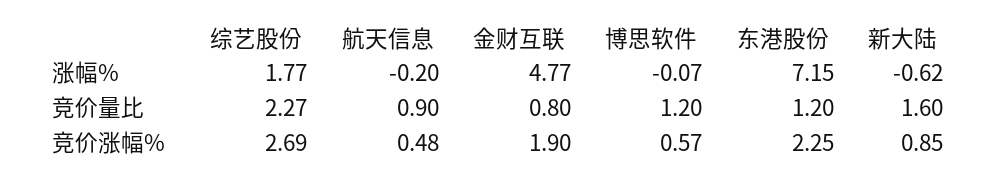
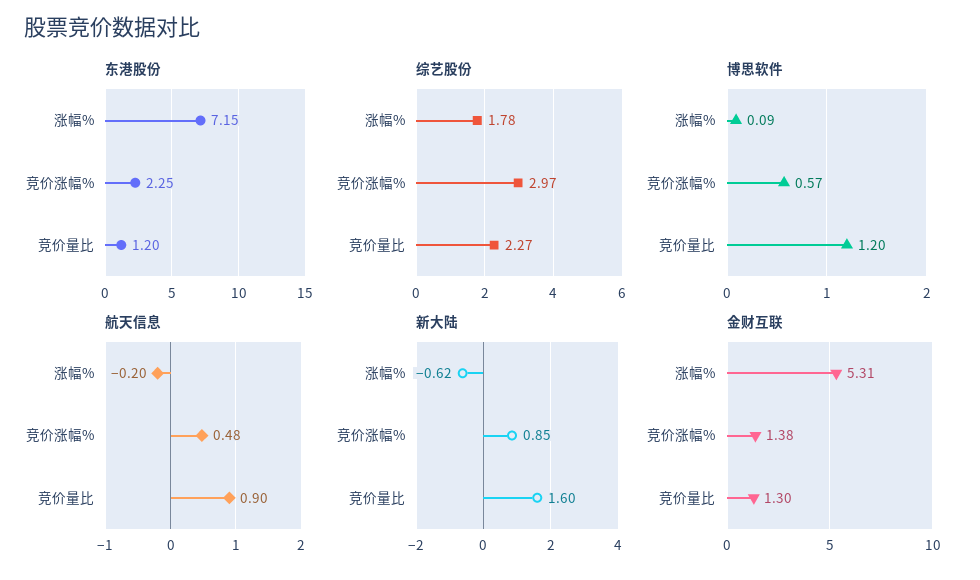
  {
    "综艺股份": {
-     "涨幅%": 1.77,
+     "涨幅%": 1.78,
      "竞价量比": 2.27,
-     "竞价涨幅%": 2.69
+     "竞价涨幅%": 2.97
    },
    "航天信息": {
      "涨幅%": -0.2,
      "竞价量比": 0.9,
      "竞价涨幅%": 0.48
    },
    "金财互联": {
-     "涨幅%": 4.77,
+     "涨幅%": 5.31,
-     "竞价量比": 0.8,
+     "竞价量比": 1.3,
-     "竞价涨幅%": 1.9
+     "竞价涨幅%": 1.38
    },
    "博思软件": {
-     "涨幅%": -0.07,
+     "涨幅%": 0.09,
      "竞价量比": 1.2,
      "竞价涨幅%": 0.57
    },
    "东港股份": {
      "涨幅%": 7.15,
      "竞价量比": 1.2,
      "竞价涨幅%": 2.25
    },
    "新大陆": {
      "涨幅%": -0.62,
      "竞价量比": 1.6,
      "竞价涨幅%": 0.85
    }
  }

